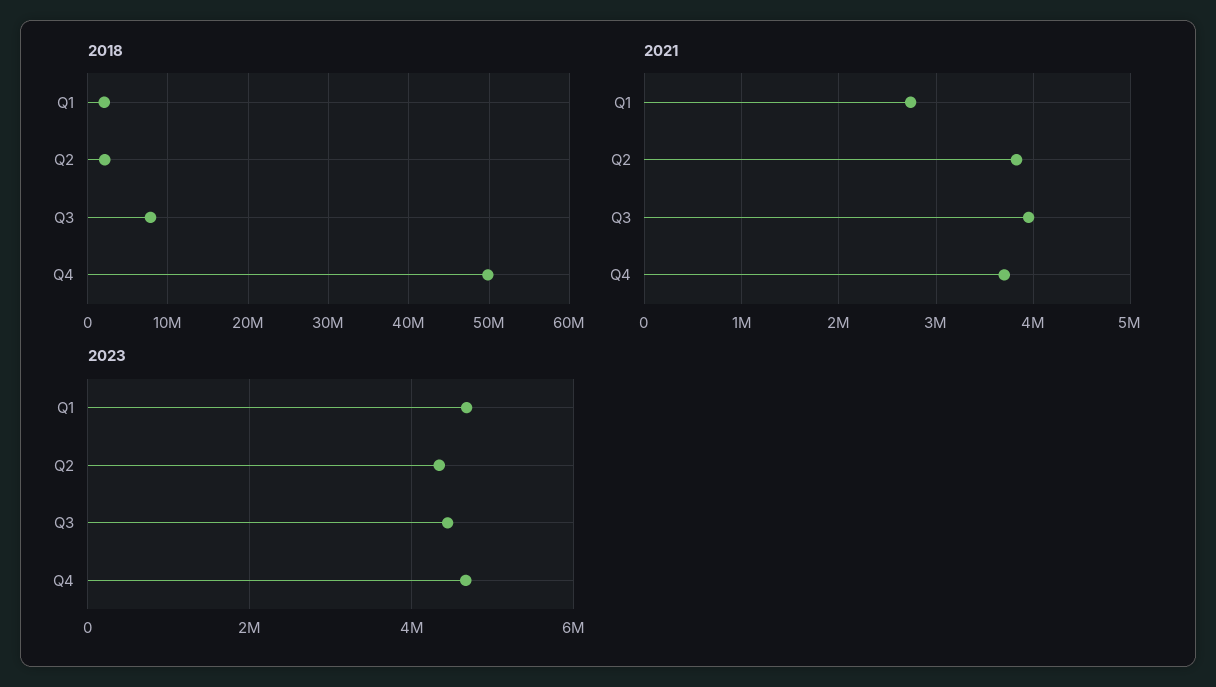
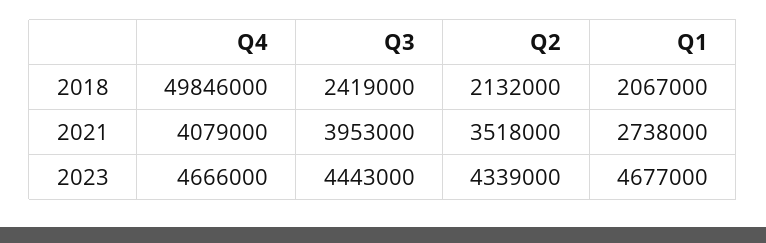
  {
    "2018": {
      "Q1": 2067000,
      "Q2": 2132000,
-     "Q3": 8000000,
+     "Q3": 2419000,
      "Q4": 49846000
    },
    "2021": {
      "Q1": 2738000,
-     "Q2": 3800000,
+     "Q2": 3518000,
      "Q3": 3953000,
-     "Q4": 3700000
+     "Q4": 4079000
    },
    "2023": {
      "Q1": 4677000,
      "Q2": 4339000,
      "Q3": 4443000,
      "Q4": 4666000
    }
  }

